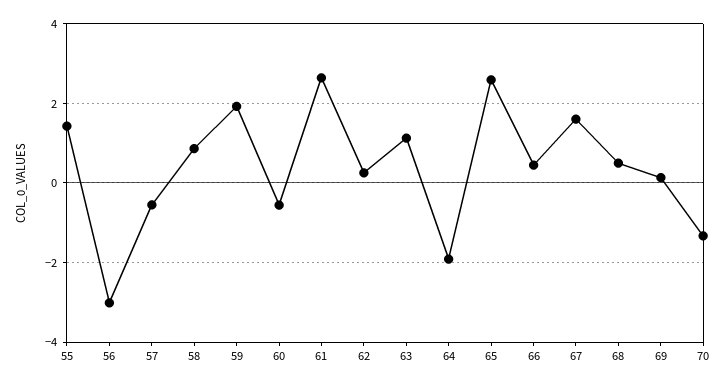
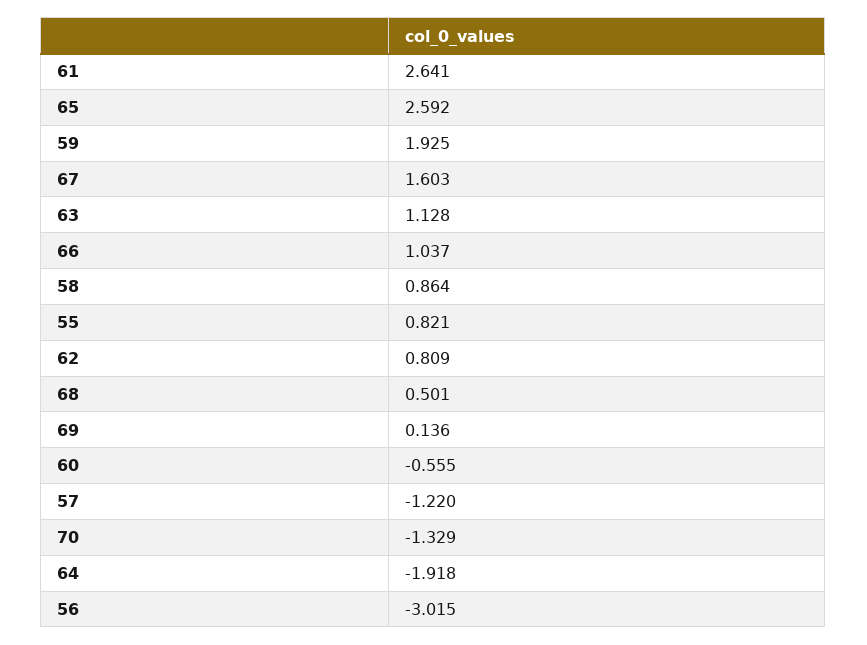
  {
-   "55": 1.4,
+   "55": 0.821,
    "56": -3.015,
-   "57": -0.6,
+   "57": -1.22,
    "58": 0.864,
    "59": 1.925,
    "60": -0.555,
    "61": 2.641,
-   "62": 0.2,
+   "62": 0.809,
    "63": 1.128,
    "64": -1.918,
    "65": 2.592,
-   "66": 0.4,
+   "66": 1.037,
    "67": 1.603,
    "68": 0.501,
    "69": 0.136,
    "70": -1.329
  }

